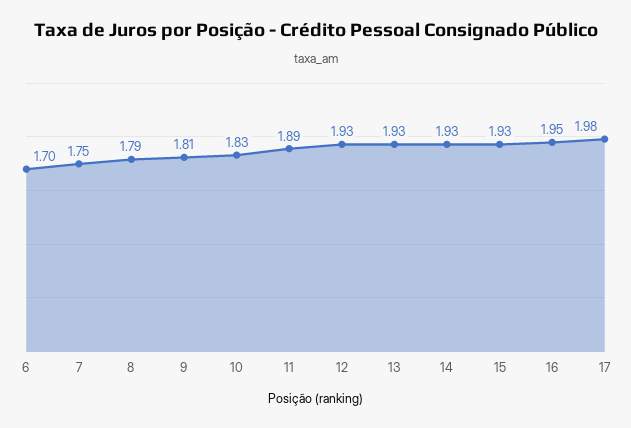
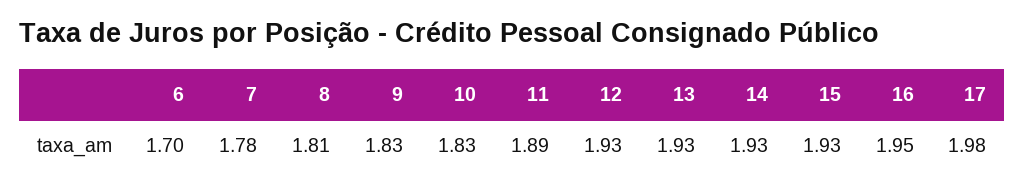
  {
    "6": 1.7,
-   "7": 1.75,
+   "7": 1.78,
-   "8": 1.79,
+   "8": 1.81,
-   "9": 1.81,
+   "9": 1.83,
    "10": 1.83,
    "11": 1.89,
    "12": 1.93,
    "13": 1.93,
    "14": 1.93,
    "15": 1.93,
    "16": 1.95,
    "17": 1.98
  }

